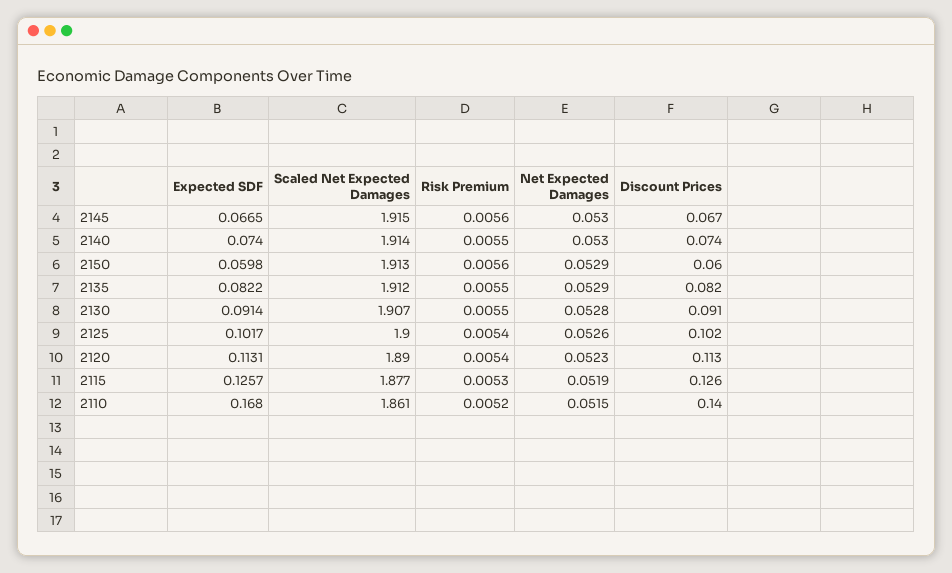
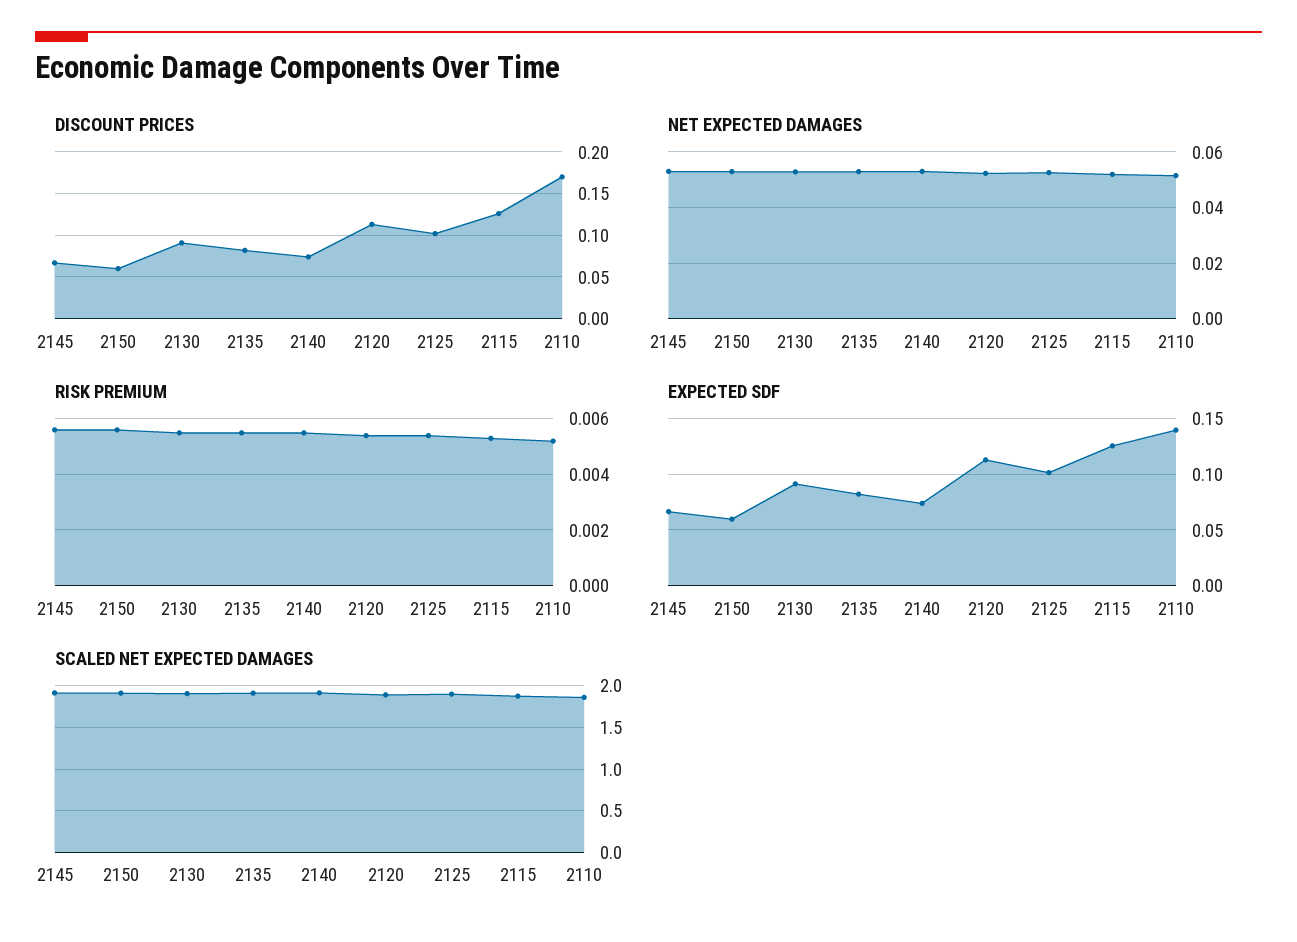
  {
    "Expected SDF": {
      "2145": 0.0665,
      "2140": 0.074,
      "2150": 0.0598,
      "2135": 0.0822,
      "2130": 0.0914,
      "2125": 0.1017,
      "2120": 0.1131,
      "2115": 0.1257,
-     "2110": 0.168
+     "2110": 0.14
    },
    "Scaled Net Expected Damages": {
      "2145": 1.915,
      "2140": 1.914,
      "2150": 1.913,
      "2135": 1.912,
      "2130": 1.907,
      "2125": 1.9,
      "2120": 1.89,
      "2115": 1.877,
      "2110": 1.861
    },
    "Risk Premium": {
      "2145": 0.0056,
      "2140": 0.0055,
      "2150": 0.0056,
      "2135": 0.0055,
      "2130": 0.0055,
      "2125": 0.0054,
      "2120": 0.0054,
      "2115": 0.0053,
      "2110": 0.0052
    },
    "Net Expected Damages": {
      "2145": 0.053,
      "2140": 0.053,
      "2150": 0.0529,
      "2135": 0.0529,
      "2130": 0.0528,
      "2125": 0.0526,
      "2120": 0.0523,
      "2115": 0.0519,
      "2110": 0.0515
    },
    "Discount Prices": {
      "2145": 0.067,
      "2140": 0.074,
      "2150": 0.06,
      "2135": 0.082,
      "2130": 0.091,
      "2125": 0.102,
      "2120": 0.113,
      "2115": 0.126,
-     "2110": 0.14
+     "2110": 0.17
    }
  }

